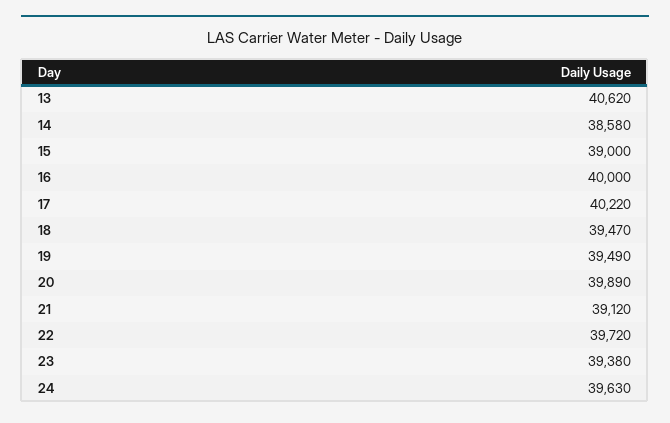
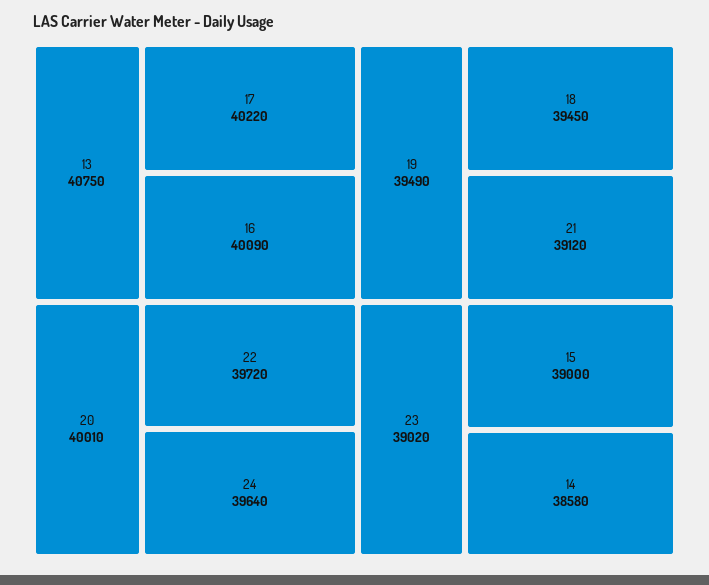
  {
-   "13": 40620,
+   "13": 40750,
    "14": 38580,
    "15": 39000,
-   "16": 40000,
+   "16": 40090,
    "17": 40220,
-   "18": 39470,
+   "18": 39450,
    "19": 39490,
-   "20": 39890,
+   "20": 40010,
    "21": 39120,
    "22": 39720,
-   "23": 39380,
+   "23": 39020,
-   "24": 39630
+   "24": 39640
  }

